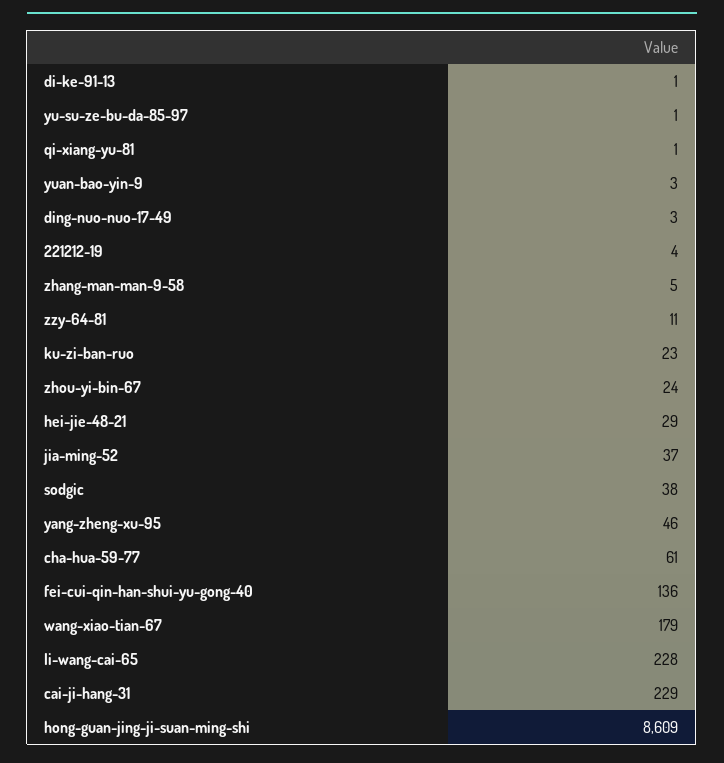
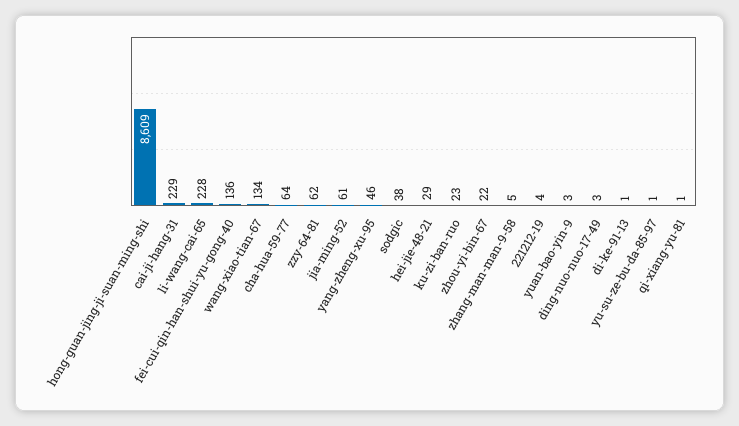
  {
    "di-ke-91-13": 1,
    "yu-su-ze-bu-da-85-97": 1,
    "qi-xiang-yu-81": 1,
    "yuan-bao-yin-9": 3,
    "ding-nuo-nuo-17-49": 3,
    "221212-19": 4,
    "zhang-man-man-9-58": 5,
-   "zzy-64-81": 11,
+   "zzy-64-81": 62,
    "ku-zi-ban-ruo": 23,
-   "zhou-yi-bin-67": 24,
+   "zhou-yi-bin-67": 22,
    "hei-jie-48-21": 29,
-   "jia-ming-52": 37,
+   "jia-ming-52": 61,
    "sodgic": 38,
    "yang-zheng-xu-95": 46,
-   "cha-hua-59-77": 61,
+   "cha-hua-59-77": 64,
    "fei-cui-qin-han-shui-yu-gong-40": 136,
-   "wang-xiao-tian-67": 179,
+   "wang-xiao-tian-67": 134,
    "li-wang-cai-65": 228,
    "cai-ji-hang-31": 229,
    "hong-guan-jing-ji-suan-ming-shi": 8609
  }

